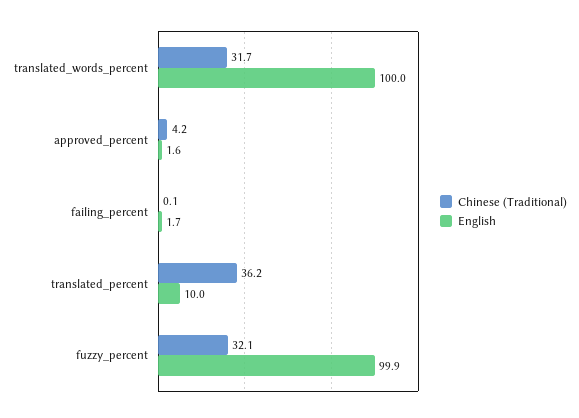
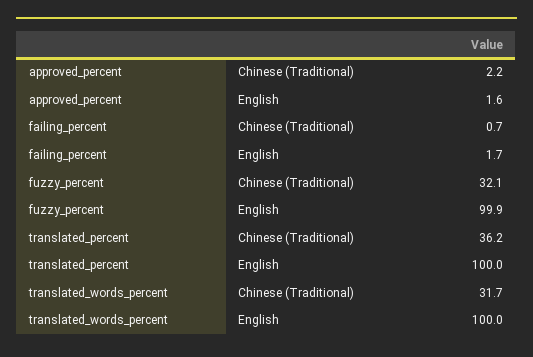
  {
    "Chinese (Traditional)": {
      "translated_words_percent": 31.7,
-     "approved_percent": 4.2,
+     "approved_percent": 2.2,
-     "failing_percent": 0.1,
+     "failing_percent": 0.7,
      "translated_percent": 36.2,
      "fuzzy_percent": 32.1
    },
    "English": {
      "translated_words_percent": 100,
      "approved_percent": 1.6,
      "failing_percent": 1.7,
-     "translated_percent": 10,
+     "translated_percent": 100,
      "fuzzy_percent": 99.9
    }
  }

